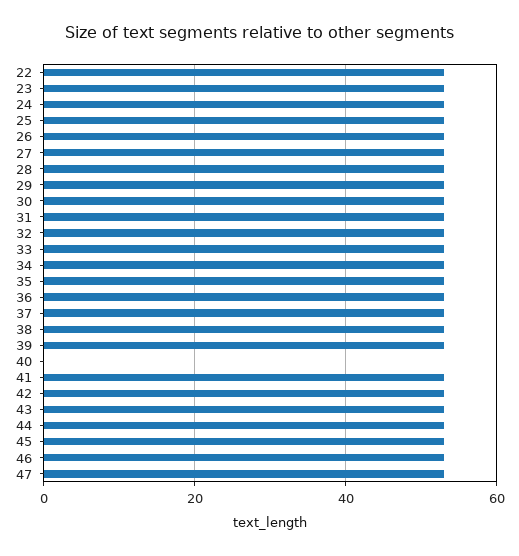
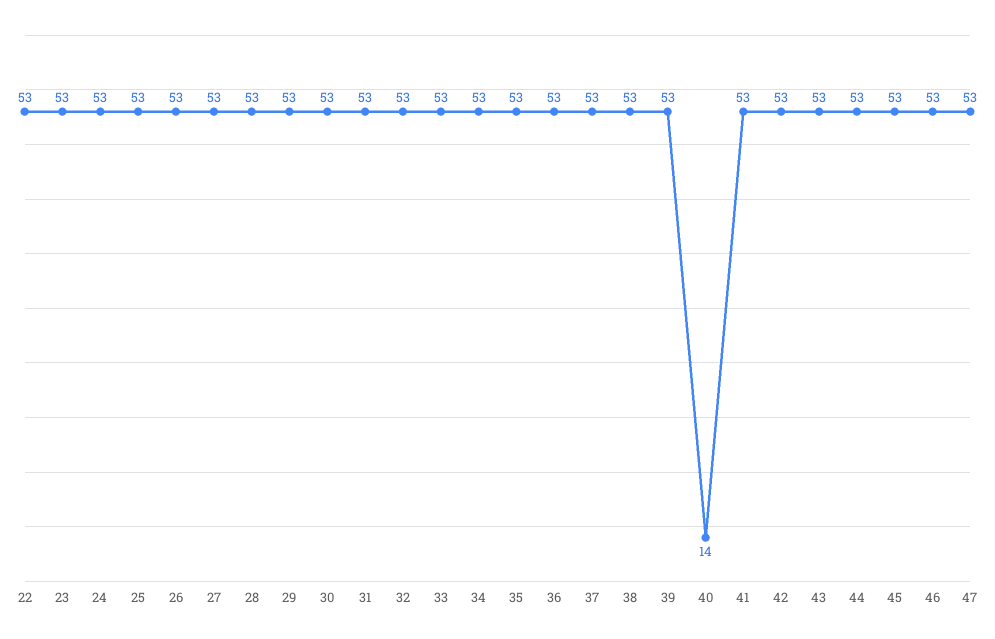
  {
    "22": 53,
    "23": 53,
    "24": 53,
    "25": 53,
    "26": 53,
    "27": 53,
    "28": 53,
    "29": 53,
    "30": 53,
    "31": 53,
    "32": 53,
    "33": 53,
    "34": 53,
    "35": 53,
    "36": 53,
    "37": 53,
    "38": 53,
    "39": 53,
-   "40": 0,
+   "40": 14,
    "41": 53,
    "42": 53,
    "43": 53,
    "44": 53,
    "45": 53,
    "46": 53,
    "47": 53
  }

